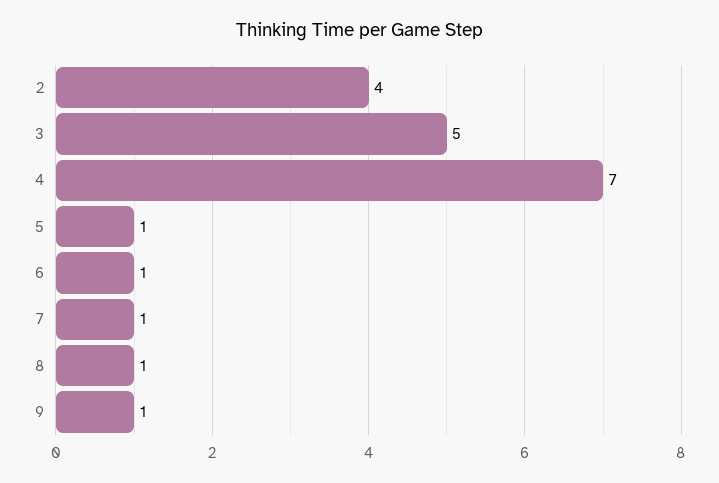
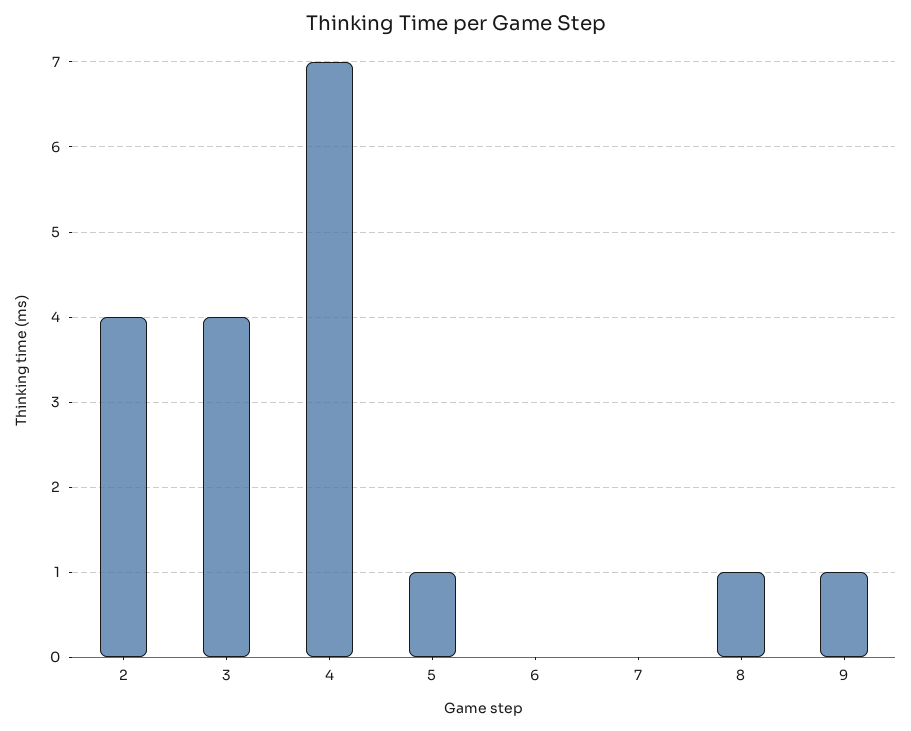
  {
    "2": 4,
-   "3": 5,
+   "3": 4,
    "4": 7,
    "5": 1,
-   "6": 1,
+   "6": 0,
-   "7": 1,
+   "7": 0,
    "8": 1,
    "9": 1
  }

